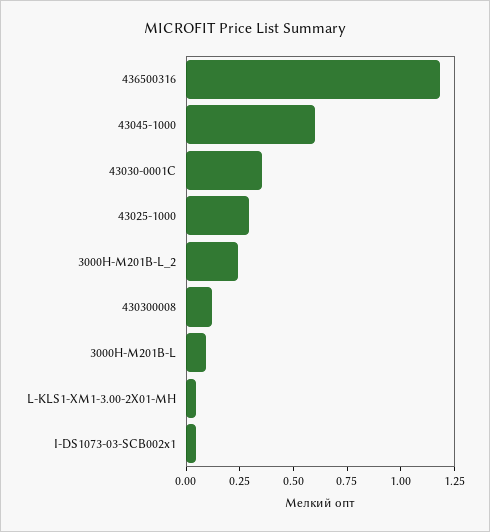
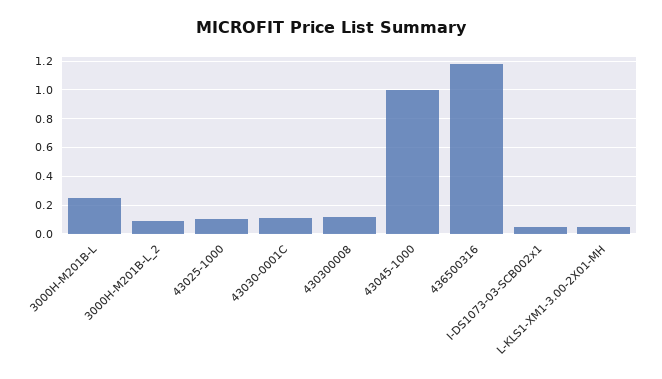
  {
    "436500316": 1.2,
-   "43045-1000": 0.6,
+   "43045-1000": 1,
-   "43030-0001C": 0.35,
+   "43030-0001C": 0.1,
-   "43025-1000": 0.3,
+   "43025-1000": 0.1,
-   "3000H-M201B-L_2": 0.25,
+   "3000H-M201B-L_2": 0.1,
    "430300008": 0.1,
-   "3000H-M201B-L": 0.1,
+   "3000H-M201B-L": 0.25,
    "L-KLS1-XM1-3.00-2X01-MH": 0.05,
    "I-DS1073-03-SCB002x1": 0.05
  }

